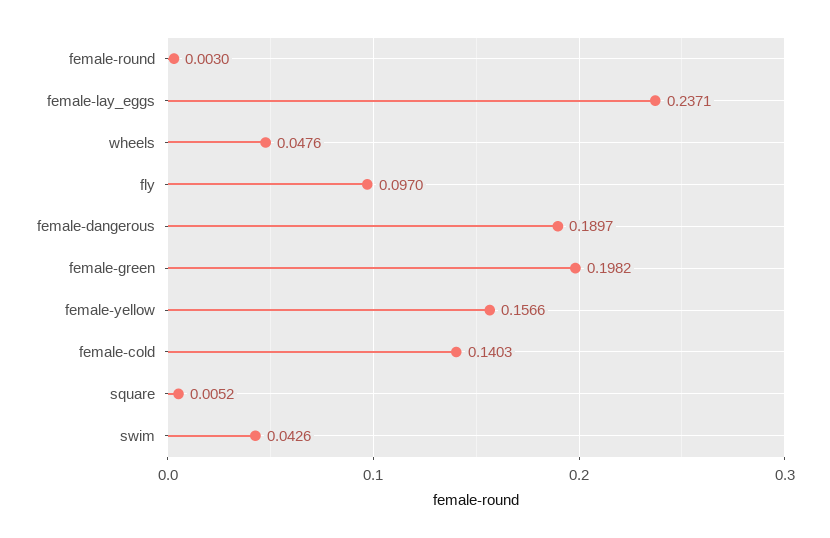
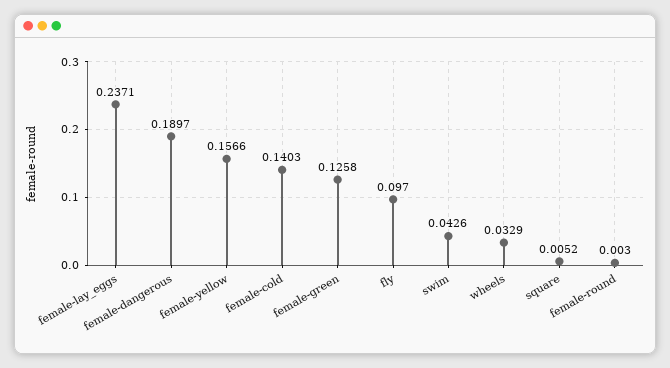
  {
    "female-round": 0.003,
    "female-lay_eggs": 0.2371,
-   "wheels": 0.0476,
+   "wheels": 0.0329,
    "fly": 0.097,
    "female-dangerous": 0.1897,
-   "female-green": 0.1982,
+   "female-green": 0.1258,
    "female-yellow": 0.1566,
    "female-cold": 0.1403,
    "square": 0.0052,
    "swim": 0.0426
  }

